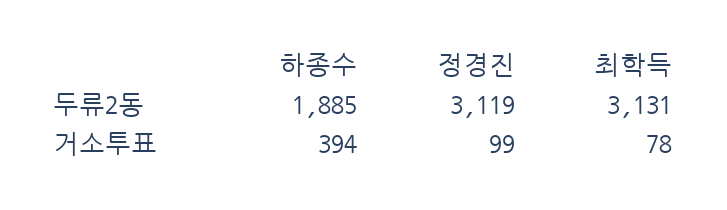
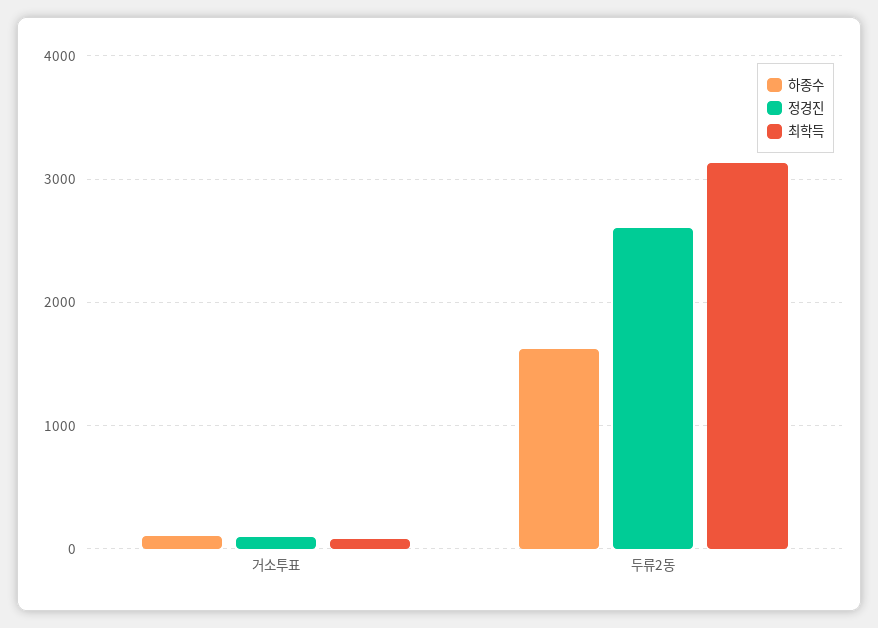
  {
    "하종수": {
-     "두류2동": 1885,
+     "두류2동": 1600,
-     "거소투표": 394
+     "거소투표": 100
    },
    "정경진": {
-     "두류2동": 3119,
+     "두류2동": 2600,
      "거소투표": 99
    },
    "최학득": {
      "두류2동": 3131,
      "거소투표": 78
    }
  }

